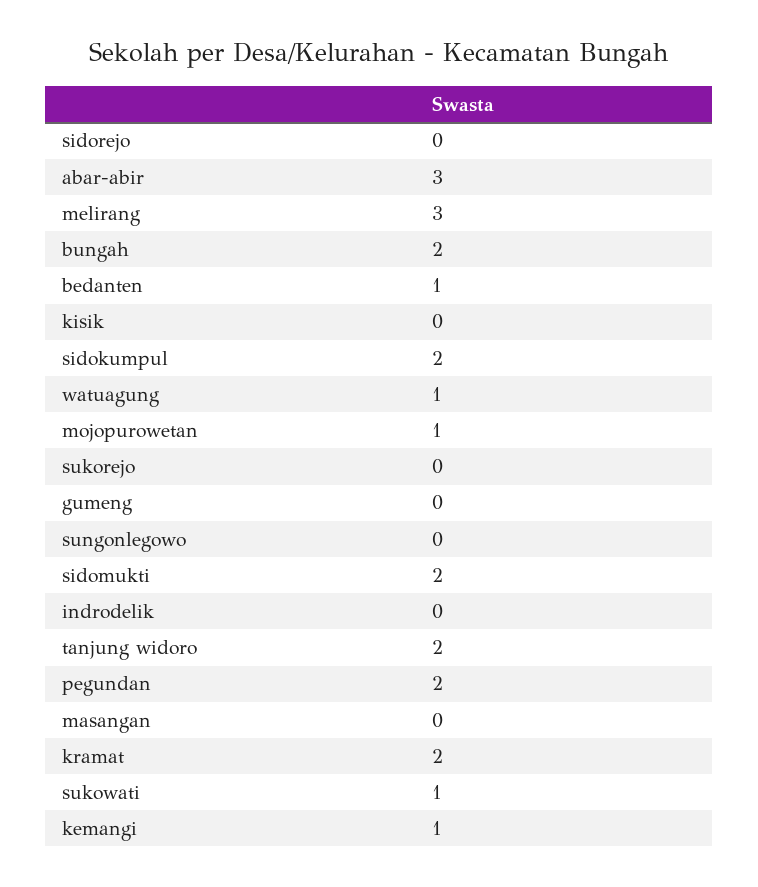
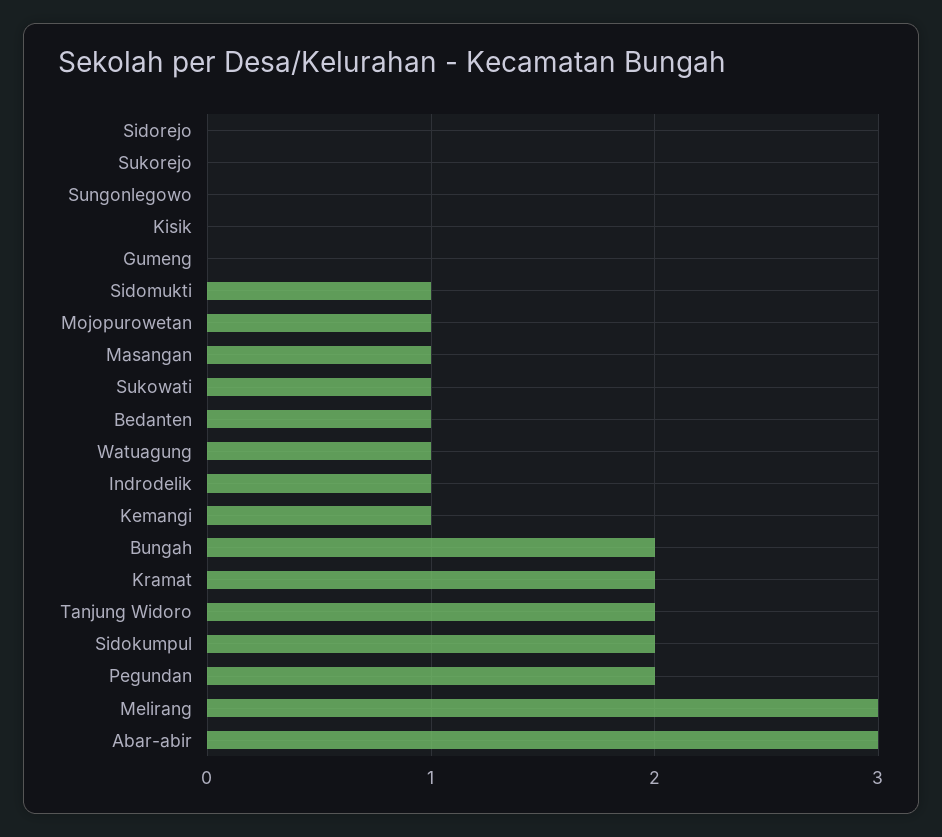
  {
    "sidorejo": 0,
    "abar-abir": 3,
    "melirang": 3,
    "bungah": 2,
    "bedanten": 1,
    "kisik": 0,
    "sidokumpul": 2,
    "watuagung": 1,
    "mojopurowetan": 1,
    "sukorejo": 0,
    "gumeng": 0,
    "sungonlegowo": 0,
-   "sidomukti": 2,
+   "sidomukti": 1,
-   "indrodelik": 0,
+   "indrodelik": 1,
    "tanjung widoro": 2,
    "pegundan": 2,
-   "masangan": 0,
+   "masangan": 1,
    "kramat": 2,
    "sukowati": 1,
    "kemangi": 1
  }

